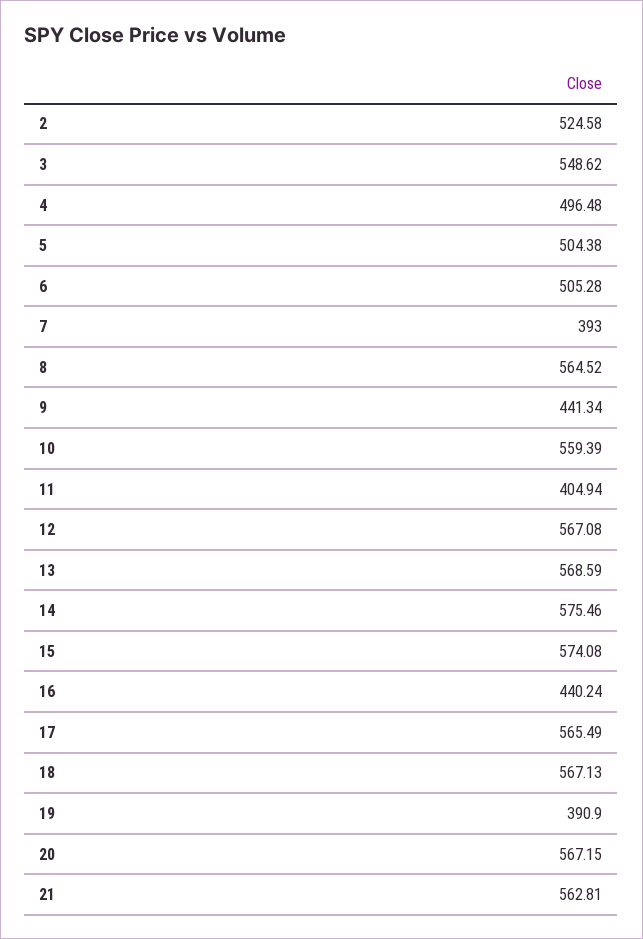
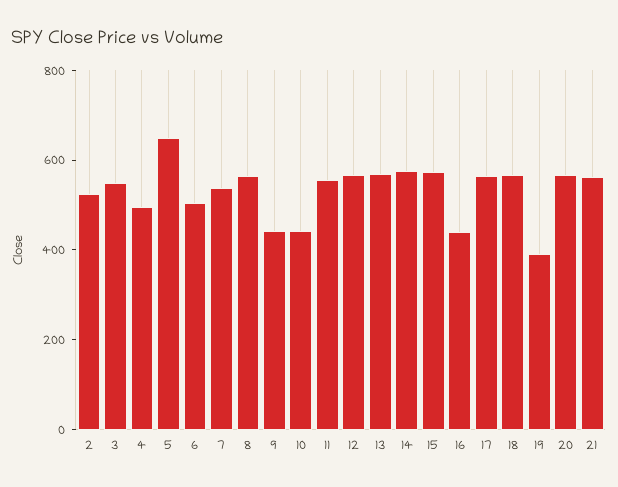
  {
    "2": 524.58,
    "3": 548.62,
    "4": 496.48,
-   "5": 504.38,
+   "5": 650,
    "6": 505.28,
-   "7": 393,
+   "7": 550,
    "8": 564.52,
    "9": 441.34,
-   "10": 559.39,
+   "10": 450,
-   "11": 404.94,
+   "11": 550,
    "12": 567.08,
    "13": 568.59,
    "14": 575.46,
    "15": 574.08,
    "16": 440.24,
    "17": 565.49,
    "18": 567.13,
    "19": 390.9,
    "20": 567.15,
    "21": 562.81
  }

